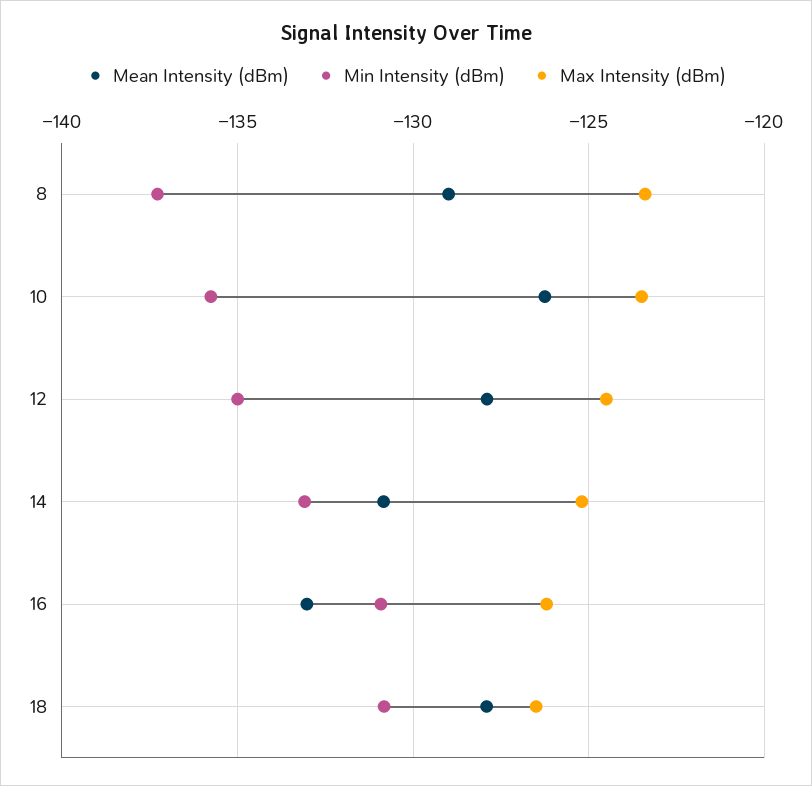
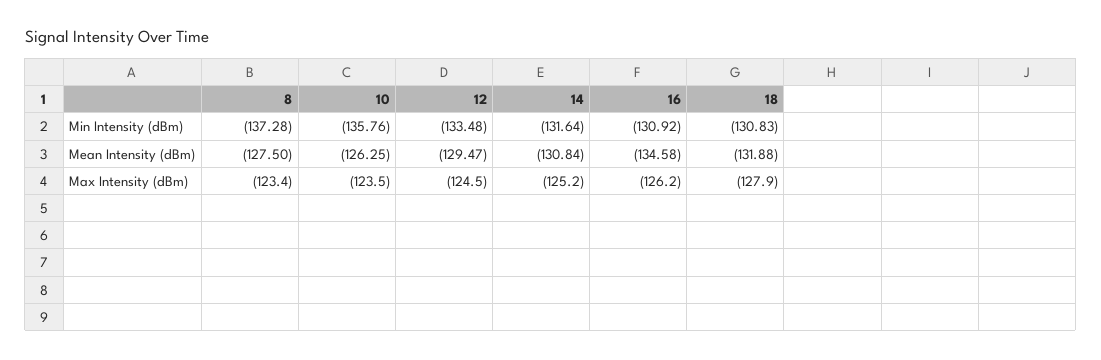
  {
    "Mean Intensity (dBm)": {
-     "8": -129,
+     "8": -127.5,
      "10": -126.25,
-     "12": -128,
+     "12": -129.47,
      "14": -130.84,
-     "16": -133,
+     "16": -134.58,
-     "18": -128
+     "18": -131.88
    },
    "Min Intensity (dBm)": {
      "8": -137.28,
      "10": -135.76,
-     "12": -135,
+     "12": -133.48,
-     "14": -133,
+     "14": -131.64,
      "16": -130.92,
      "18": -130.83
    },
    "Max Intensity (dBm)": {
      "8": -123.4,
      "10": -123.5,
      "12": -124.5,
      "14": -125.2,
      "16": -126.2,
-     "18": -126.5
+     "18": -127.9
    }
  }

